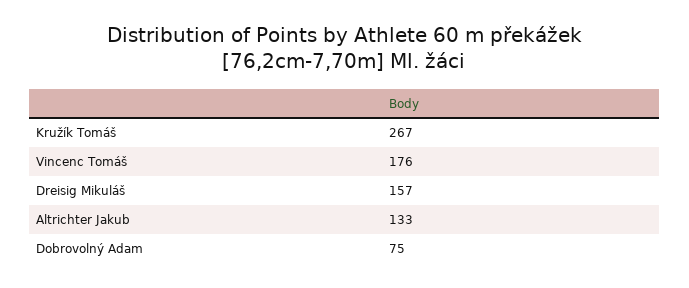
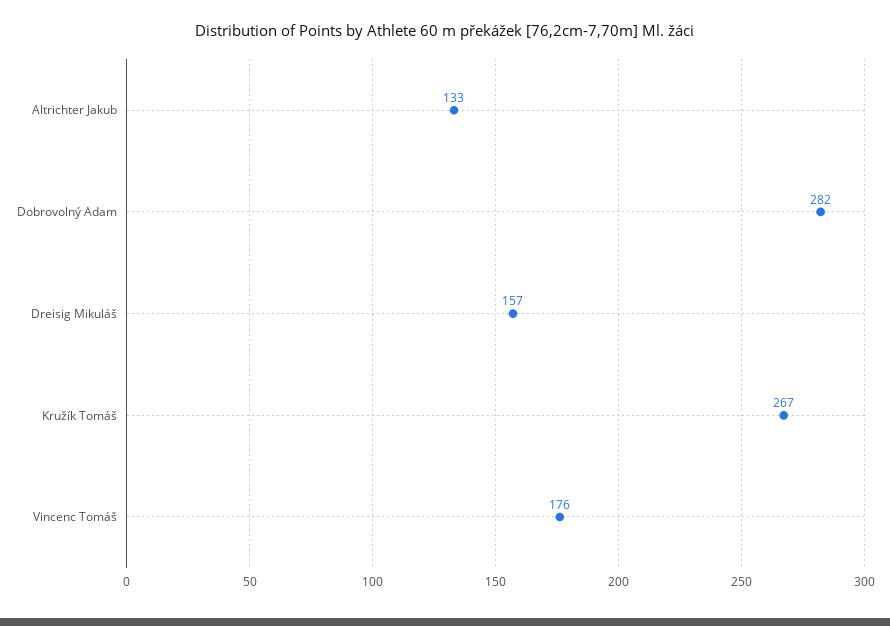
  {
    "Kružík Tomáš": 267,
    "Vincenc Tomáš": 176,
    "Dreisig Mikuláš": 157,
    "Altrichter Jakub": 133,
-   "Dobrovolný Adam": 75
+   "Dobrovolný Adam": 282
  }

